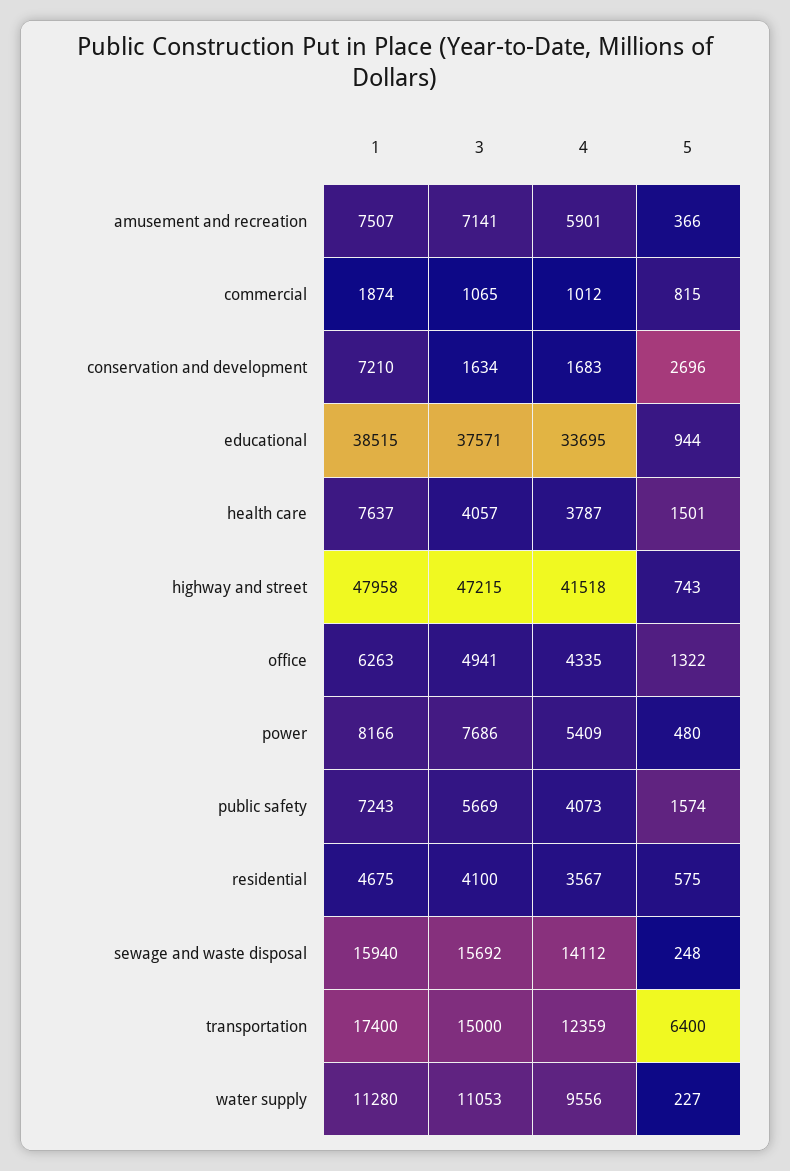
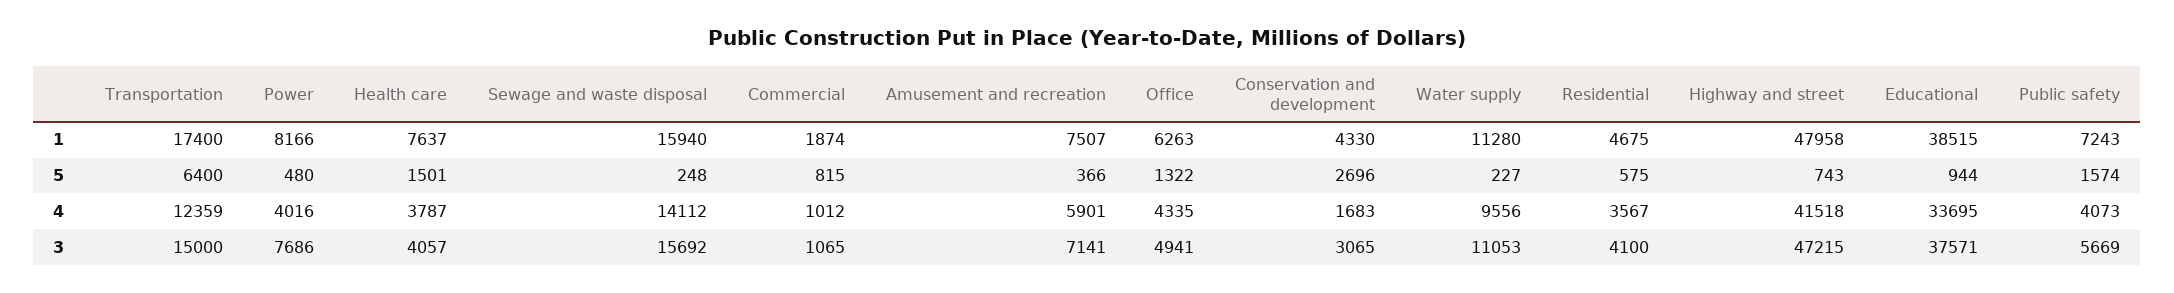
  {
    "1": {
      "amusement and recreation": 7507,
      "commercial": 1874,
-     "conservation and development": 7210,
+     "conservation and development": 4330,
      "educational": 38515,
      "health care": 7637,
      "highway and street": 47958,
      "office": 6263,
      "power": 8166,
      "public safety": 7243,
      "residential": 4675,
      "sewage and waste disposal": 15940,
      "transportation": 17400,
      "water supply": 11280
    },
    "3": {
      "amusement and recreation": 7141,
      "commercial": 1065,
-     "conservation and development": 1634,
+     "conservation and development": 3065,
      "educational": 37571,
      "health care": 4057,
      "highway and street": 47215,
      "office": 4941,
      "power": 7686,
      "public safety": 5669,
      "residential": 4100,
      "sewage and waste disposal": 15692,
      "transportation": 15000,
      "water supply": 11053
    },
    "4": {
      "amusement and recreation": 5901,
      "commercial": 1012,
      "conservation and development": 1683,
      "educational": 33695,
      "health care": 3787,
      "highway and street": 41518,
      "office": 4335,
-     "power": 5409,
+     "power": 4016,
      "public safety": 4073,
      "residential": 3567,
      "sewage and waste disposal": 14112,
      "transportation": 12359,
      "water supply": 9556
    },
    "5": {
      "amusement and recreation": 366,
      "commercial": 815,
      "conservation and development": 2696,
      "educational": 944,
      "health care": 1501,
      "highway and street": 743,
      "office": 1322,
      "power": 480,
      "public safety": 1574,
      "residential": 575,
      "sewage and waste disposal": 248,
      "transportation": 6400,
      "water supply": 227
    }
  }

